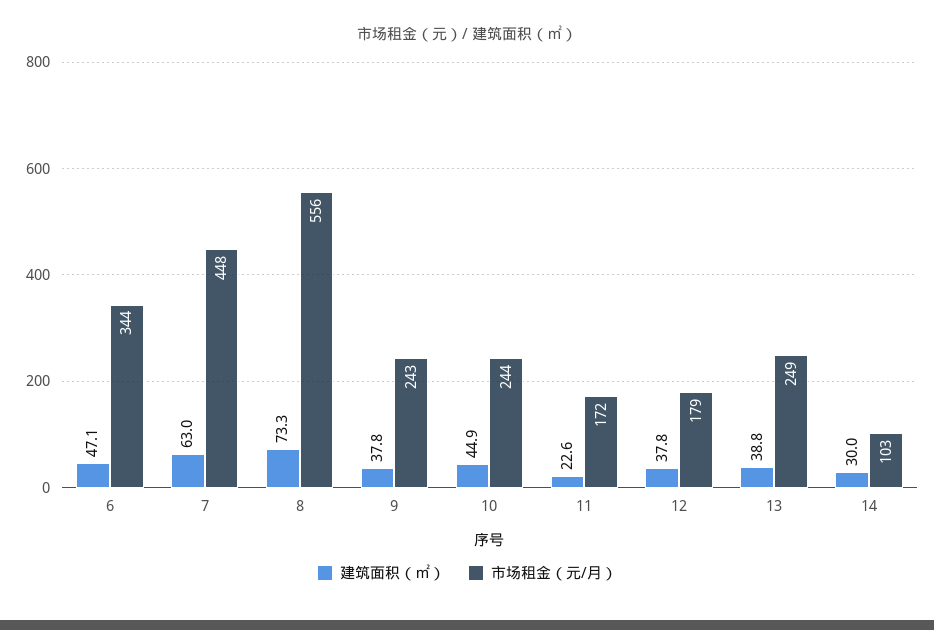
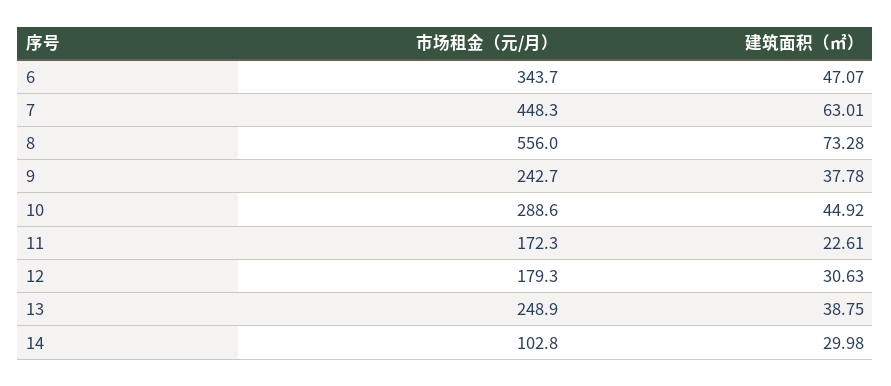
  {
    "建筑面积（㎡）": {
      "6": 47.07,
      "7": 63.01,
      "8": 73.28,
      "9": 37.78,
      "10": 44.92,
      "11": 22.61,
-     "12": 37.8,
+     "12": 30.63,
      "13": 38.75,
      "14": 29.98
    },
    "市场租金（元/月）": {
      "6": 343.7,
      "7": 448.3,
      "8": 556,
      "9": 242.7,
-     "10": 244,
+     "10": 288.6,
      "11": 172.3,
      "12": 179.3,
      "13": 248.9,
      "14": 102.8
    }
  }

